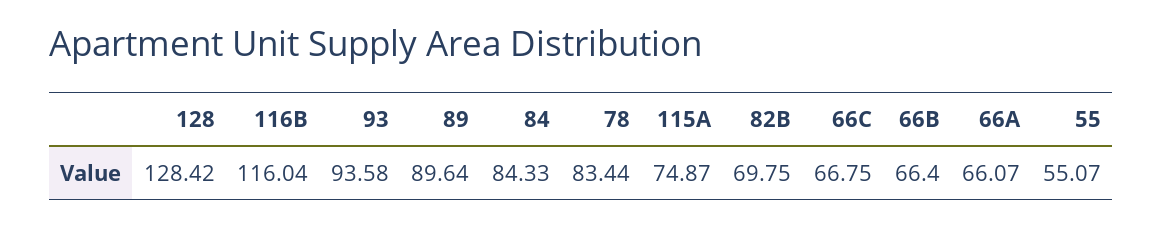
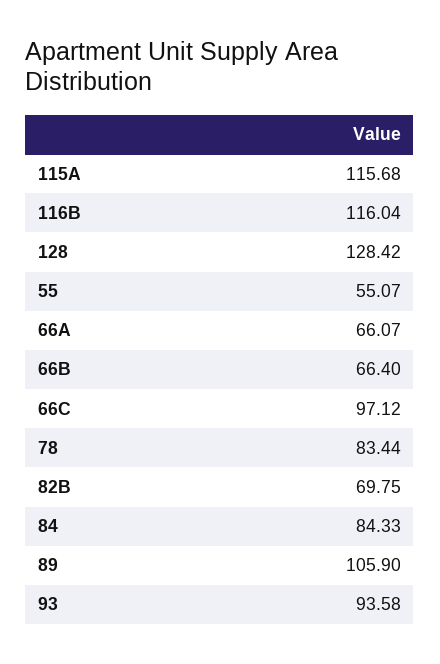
  {
    "128": 128.42,
    "116B": 116.04,
    "93": 93.58,
-   "89": 89.64,
+   "89": 105.9,
    "84": 84.33,
    "78": 83.44,
-   "115A": 74.87,
+   "115A": 115.68,
    "82B": 69.75,
-   "66C": 66.75,
+   "66C": 97.12,
    "66B": 66.4,
    "66A": 66.07,
    "55": 55.07
  }

